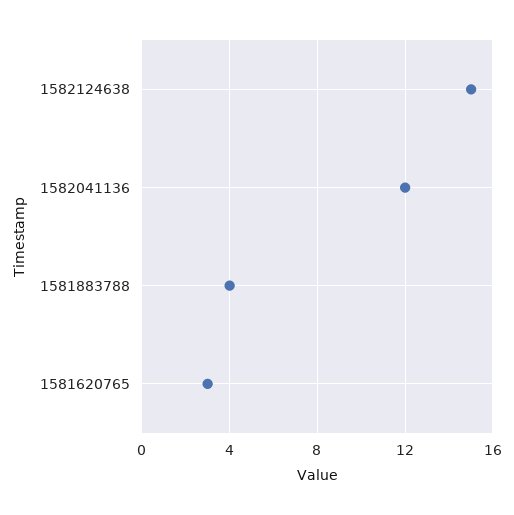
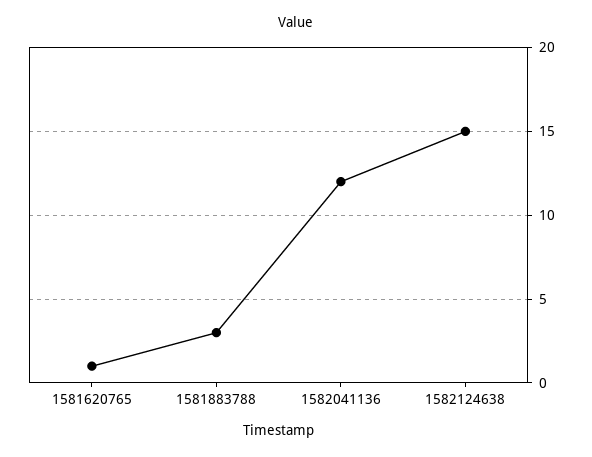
  {
    "1582124638": 15,
    "1582041136": 12,
-   "1581883788": 4,
+   "1581883788": 3,
-   "1581620765": 3
+   "1581620765": 1
  }

